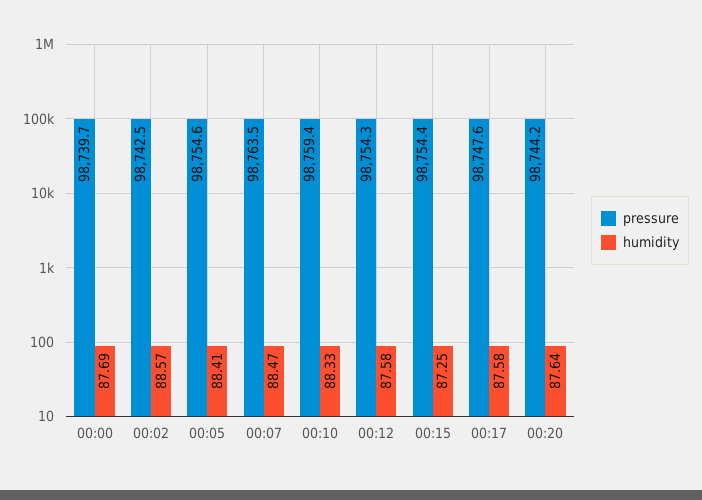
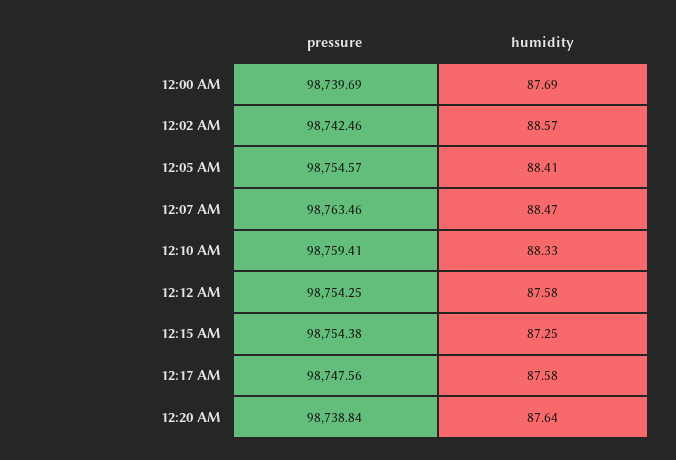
  {
    "pressure": {
      "00:00": 98739.69,
      "00:02": 98742.46,
      "00:05": 98754.57,
      "00:07": 98763.46,
      "00:10": 98759.41,
      "00:12": 98754.25,
      "00:15": 98754.38,
      "00:17": 98747.56,
-     "00:20": 98744.2
+     "00:20": 98738.84
    },
    "humidity": {
      "00:00": 87.69,
      "00:02": 88.57,
      "00:05": 88.41,
      "00:07": 88.47,
      "00:10": 88.33,
      "00:12": 87.58,
      "00:15": 87.25,
      "00:17": 87.58,
      "00:20": 87.64
    }
  }

